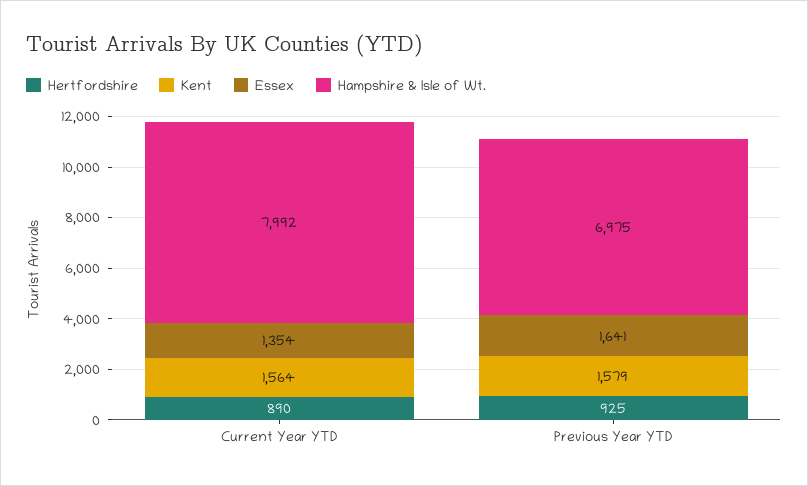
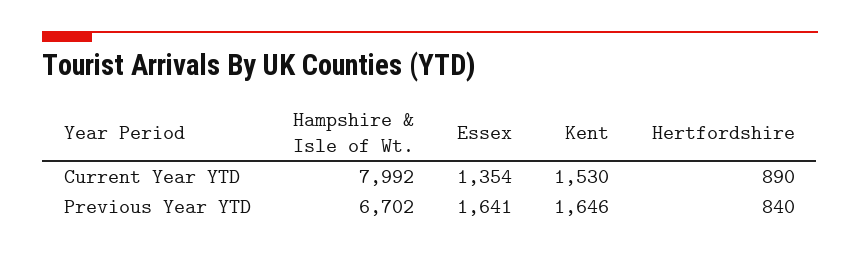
  {
    "Hertfordshire": {
      "Current Year YTD": 890,
-     "Previous Year YTD": 925
+     "Previous Year YTD": 840
    },
    "Kent": {
-     "Current Year YTD": 1564,
+     "Current Year YTD": 1530,
-     "Previous Year YTD": 1579
+     "Previous Year YTD": 1646
    },
    "Essex": {
      "Current Year YTD": 1354,
      "Previous Year YTD": 1641
    },
    "Hampshire & Isle of Wt.": {
      "Current Year YTD": 7992,
-     "Previous Year YTD": 6975
+     "Previous Year YTD": 6702
    }
  }

